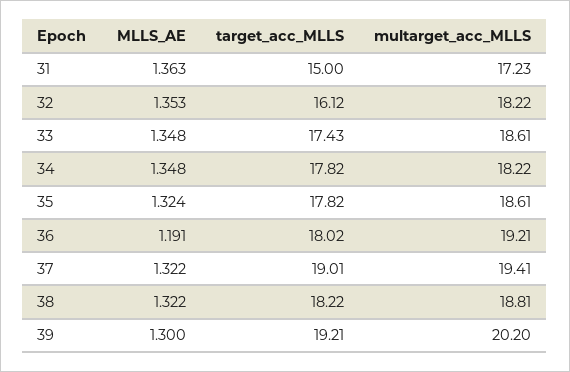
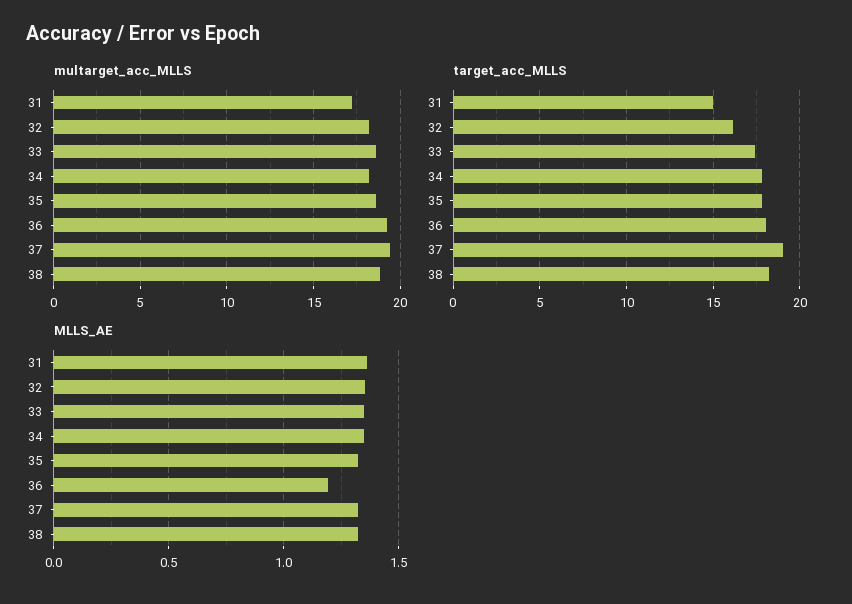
  {
    "MLLS_AE": {
      "31": 1.363,
      "32": 1.353,
      "33": 1.348,
      "34": 1.348,
      "35": 1.324,
      "36": 1.191,
      "37": 1.322,
-     "38": 1.322,
+     "38": 1.322
-     "39": 1.3
    },
    "target_acc_MLLS": {
      "31": 15,
      "32": 16.12,
      "33": 17.43,
      "34": 17.82,
      "35": 17.82,
      "36": 18.02,
      "37": 19.01,
-     "38": 18.22,
+     "38": 18.22
-     "39": 19.21
    },
    "multarget_acc_MLLS": {
      "31": 17.23,
      "32": 18.22,
      "33": 18.61,
      "34": 18.22,
      "35": 18.61,
      "36": 19.21,
      "37": 19.41,
-     "38": 18.81,
+     "38": 18.81
-     "39": 20.2
    }
  }

